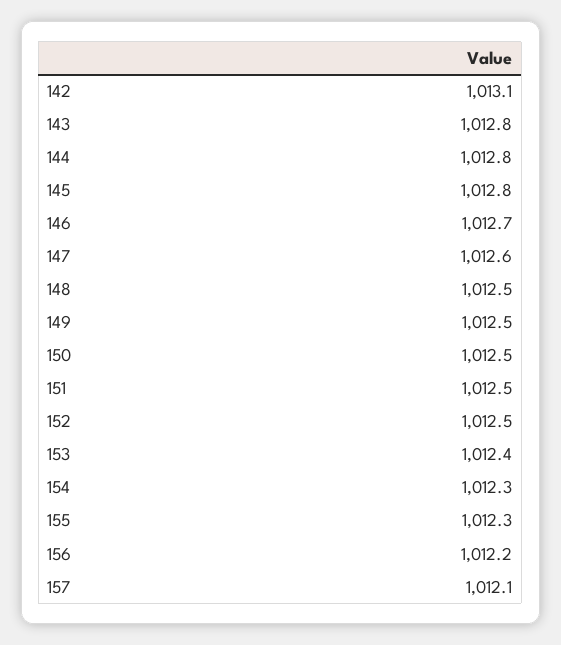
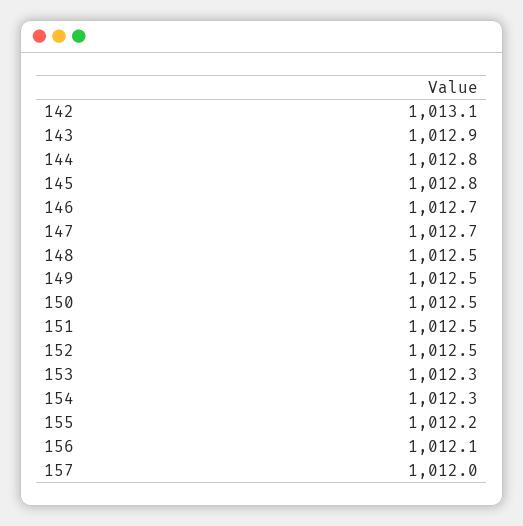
  {
    "142": 1013.1,
-   "143": 1012.8,
+   "143": 1012.9,
    "144": 1012.8,
    "145": 1012.8,
    "146": 1012.7,
-   "147": 1012.6,
+   "147": 1012.7,
    "148": 1012.5,
    "149": 1012.5,
    "150": 1012.5,
    "151": 1012.5,
    "152": 1012.5,
-   "153": 1012.4,
+   "153": 1012.3,
    "154": 1012.3,
-   "155": 1012.3,
+   "155": 1012.2,
-   "156": 1012.2,
+   "156": 1012.1,
-   "157": 1012.1
+   "157": 1012
  }

